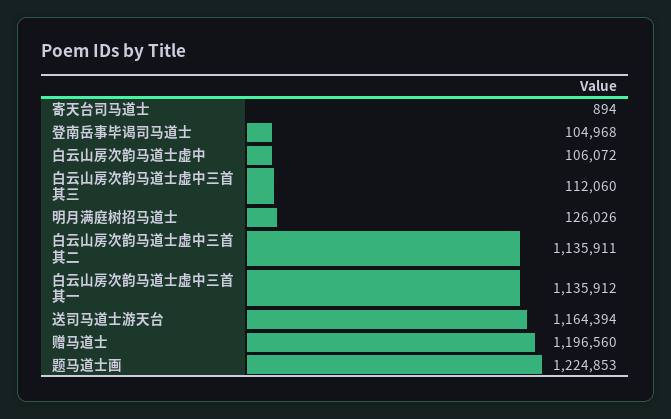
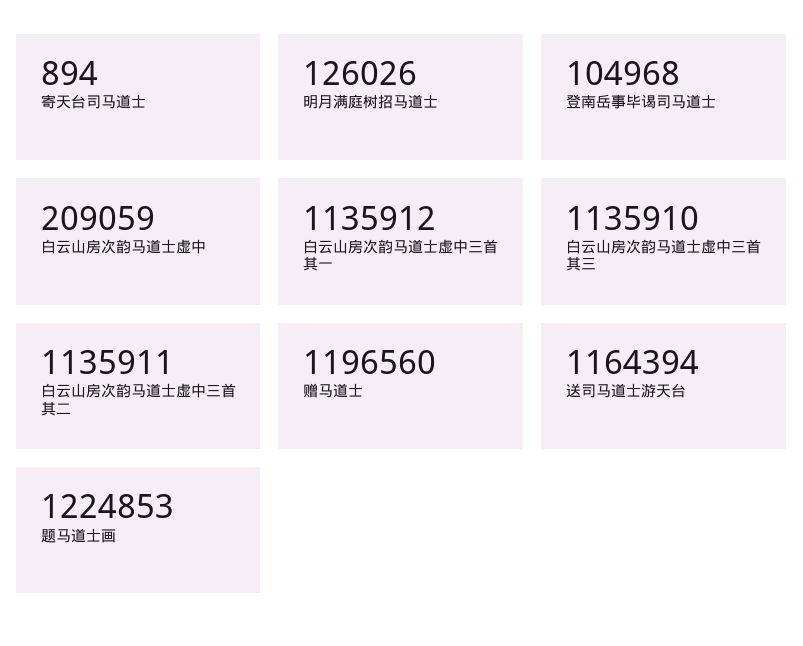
  {
    "寄天台司马道士": 894,
    "登南岳事毕谒司马道士": 104968,
-   "白云山房次韵马道士虚中": 106072,
+   "白云山房次韵马道士虚中": 209059,
-   "白云山房次韵马道士虚中三首 其三": 112060,
+   "白云山房次韵马道士虚中三首 其三": 1135910,
    "明月满庭树招马道士": 126026,
    "白云山房次韵马道士虚中三首 其二": 1135911,
    "白云山房次韵马道士虚中三首 其一": 1135912,
    "送司马道士游天台": 1164394,
    "赠马道士": 1196560,
    "题马道士画": 1224853
  }

